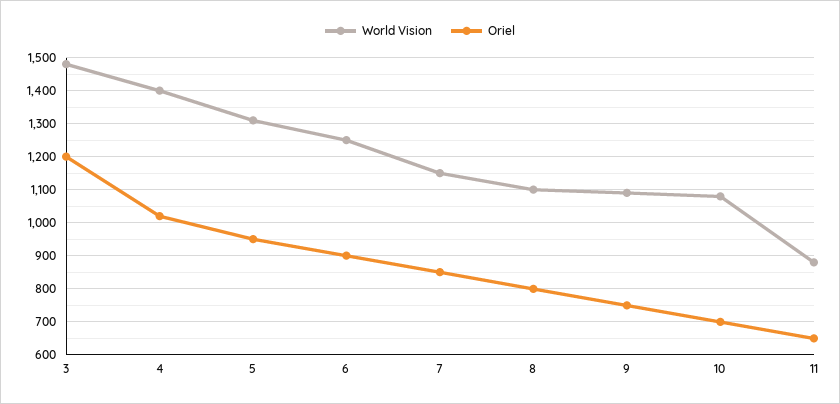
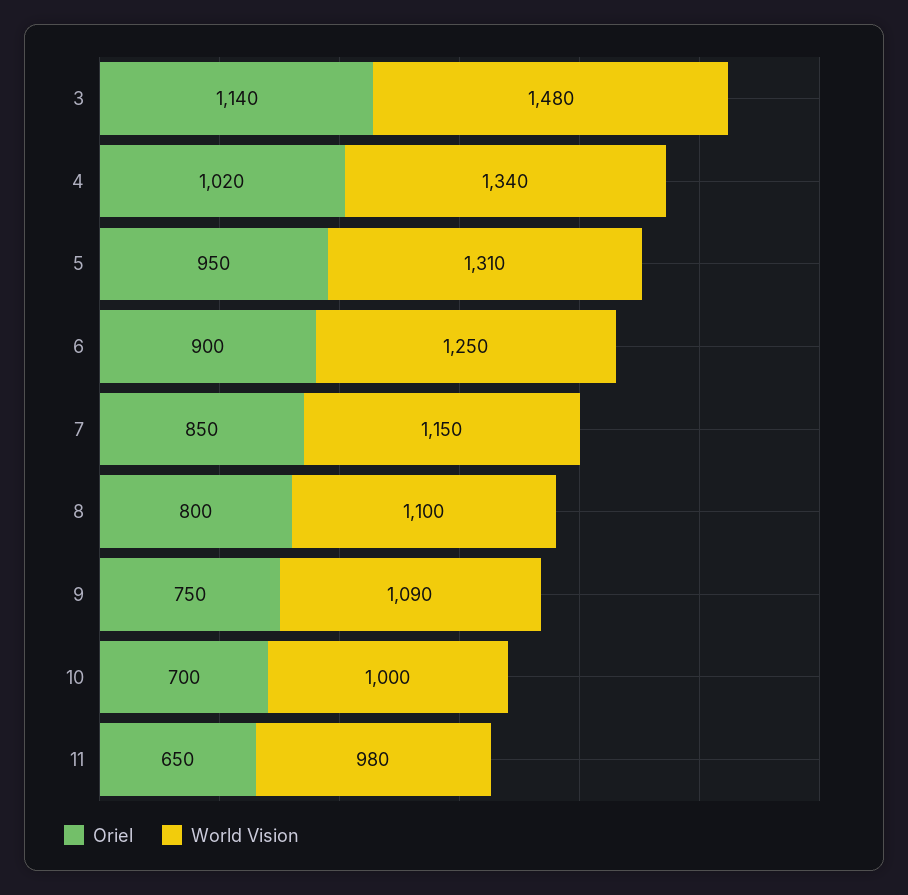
  {
    "World Vision": {
      "3": 1480,
-     "4": 1400,
+     "4": 1340,
      "5": 1310,
      "6": 1250,
      "7": 1150,
      "8": 1100,
      "9": 1090,
-     "10": 1080,
+     "10": 1000,
-     "11": 880
+     "11": 980
    },
    "Oriel": {
-     "3": 1200,
+     "3": 1140,
      "4": 1020,
      "5": 950,
      "6": 900,
      "7": 850,
      "8": 800,
      "9": 750,
      "10": 700,
      "11": 650
    }
  }

